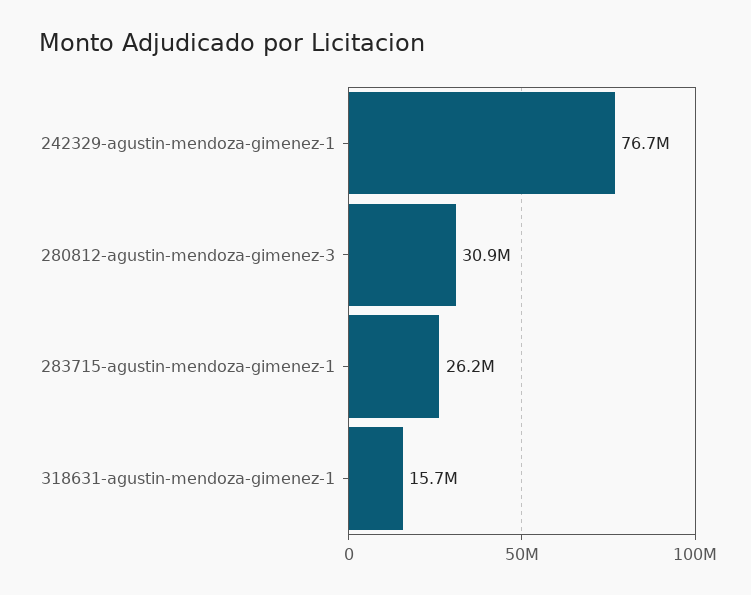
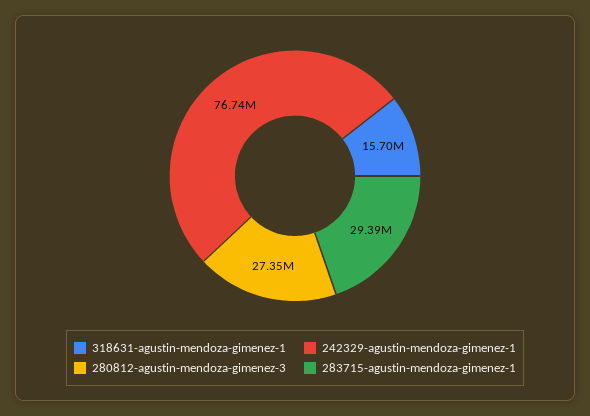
  {
    "242329-agustin-mendoza-gimenez-1": 76740000,
-   "280812-agustin-mendoza-gimenez-3": 30900000,
+   "280812-agustin-mendoza-gimenez-3": 27350000,
-   "283715-agustin-mendoza-gimenez-1": 26200000,
+   "283715-agustin-mendoza-gimenez-1": 29390000,
    "318631-agustin-mendoza-gimenez-1": 15700000
  }

